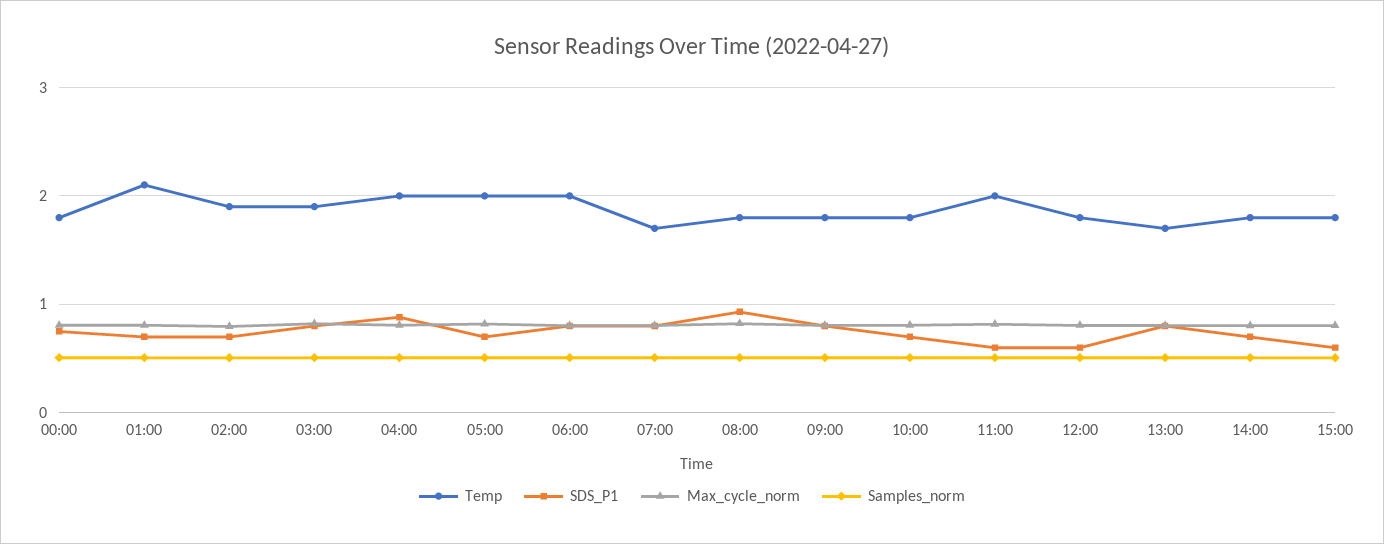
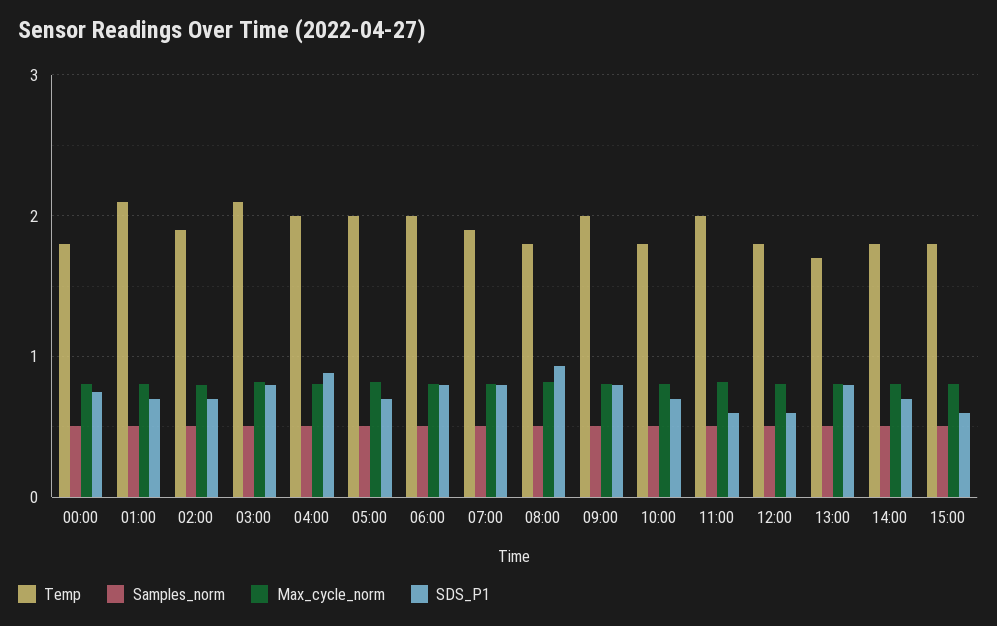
  {
    "Temp": {
      "00:00": 1.8,
      "01:00": 2.1,
      "02:00": 1.9,
-     "03:00": 1.9,
+     "03:00": 2.1,
      "04:00": 2,
      "05:00": 2,
      "06:00": 2,
-     "07:00": 1.7,
+     "07:00": 1.9,
      "08:00": 1.8,
-     "09:00": 1.8,
+     "09:00": 2,
      "10:00": 1.8,
      "11:00": 2,
      "12:00": 1.8,
      "13:00": 1.7,
      "14:00": 1.8,
      "15:00": 1.8
    },
    "SDS_P1": {
      "00:00": 0.8,
      "01:00": 0.7,
      "02:00": 0.7,
      "03:00": 0.8,
      "04:00": 0.9,
      "05:00": 0.7,
      "06:00": 0.8,
      "07:00": 0.8,
      "08:00": 0.9,
      "09:00": 0.8,
      "10:00": 0.7,
      "11:00": 0.6,
      "12:00": 0.6,
      "13:00": 0.8,
      "14:00": 0.7,
      "15:00": 0.6
    },
    "Max_cycle_norm": {
      "00:00": 0.8,
      "01:00": 0.8,
      "02:00": 0.8,
      "03:00": 0.8,
      "04:00": 0.8,
      "05:00": 0.8,
      "06:00": 0.8,
      "07:00": 0.8,
      "08:00": 0.8,
      "09:00": 0.8,
      "10:00": 0.8,
      "11:00": 0.8,
      "12:00": 0.8,
      "13:00": 0.8,
      "14:00": 0.8,
      "15:00": 0.8
    },
    "Samples_norm": {
      "00:00": 0.5,
      "01:00": 0.5,
      "02:00": 0.5,
      "03:00": 0.5,
      "04:00": 0.5,
      "05:00": 0.5,
      "06:00": 0.5,
      "07:00": 0.5,
      "08:00": 0.5,
      "09:00": 0.5,
      "10:00": 0.5,
      "11:00": 0.5,
      "12:00": 0.5,
      "13:00": 0.5,
      "14:00": 0.5,
      "15:00": 0.5
    }
  }

